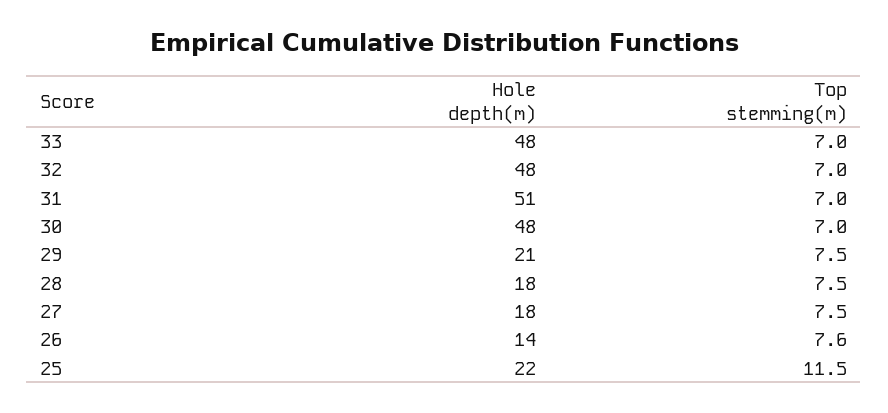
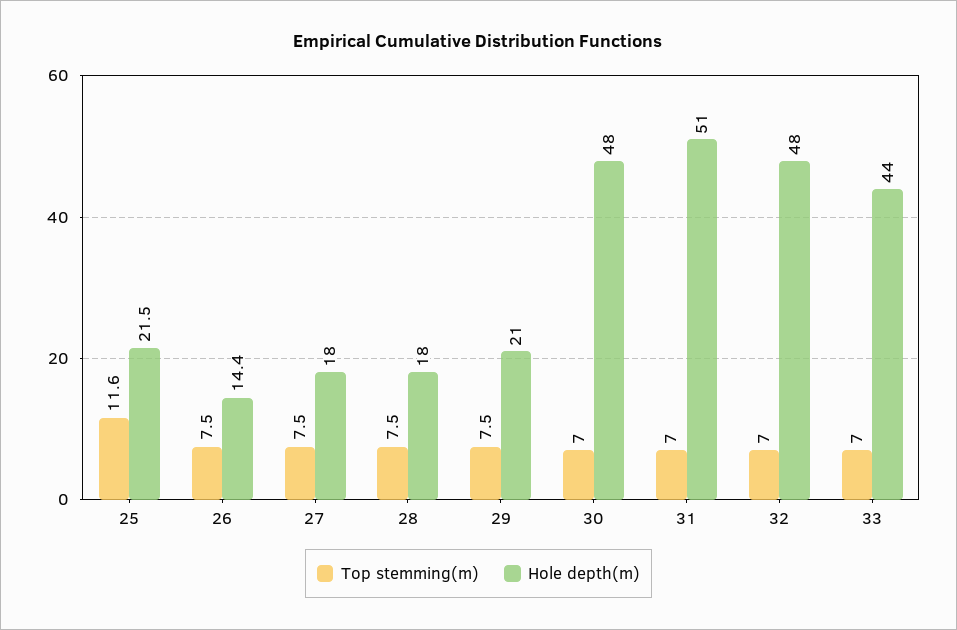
  {
    "Hole depth(m)": {
-     "33": 48,
+     "33": 44,
      "32": 48,
      "31": 51,
      "30": 48,
      "29": 21,
      "28": 18,
      "27": 18,
      "26": 14.4,
      "25": 21.5
    },
    "Top stemming(m)": {
      "33": 7,
      "32": 7,
      "31": 7,
      "30": 7,
      "29": 7.5,
      "28": 7.5,
      "27": 7.5,
-     "26": 7.6,
+     "26": 7.5,
-     "25": 11.5
+     "25": 11.6
    }
  }

